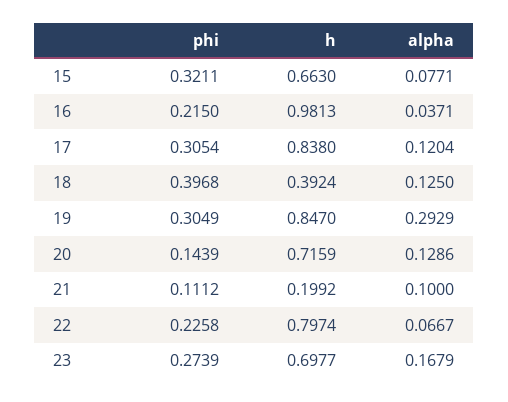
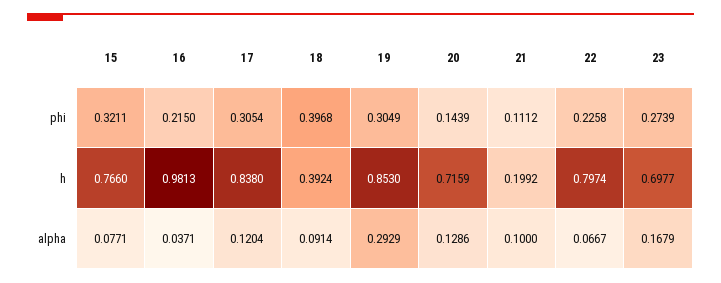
  {
    "phi": {
      "15": 0.3211,
      "16": 0.215,
      "17": 0.3054,
      "18": 0.3968,
      "19": 0.3049,
      "20": 0.1439,
      "21": 0.1112,
      "22": 0.2258,
      "23": 0.2739
    },
    "h": {
-     "15": 0.663,
+     "15": 0.766,
      "16": 0.9813,
      "17": 0.838,
      "18": 0.3924,
-     "19": 0.847,
+     "19": 0.853,
      "20": 0.7159,
      "21": 0.1992,
      "22": 0.7974,
      "23": 0.6977
    },
    "alpha": {
      "15": 0.0771,
      "16": 0.0371,
      "17": 0.1204,
-     "18": 0.125,
+     "18": 0.0914,
      "19": 0.2929,
      "20": 0.1286,
      "21": 0.1,
      "22": 0.0667,
      "23": 0.1679
    }
  }

